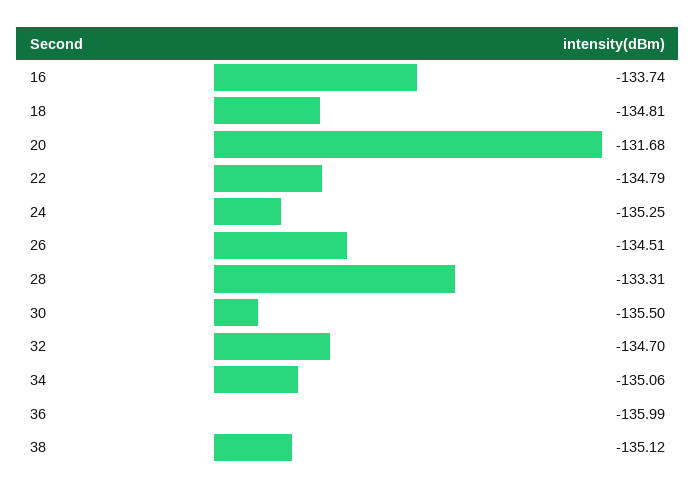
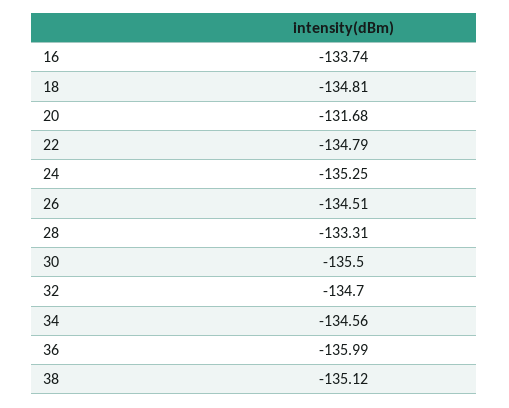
  {
    "16": -133.74,
    "18": -134.81,
    "20": -131.68,
    "22": -134.79,
    "24": -135.25,
    "26": -134.51,
    "28": -133.31,
    "30": -135.5,
    "32": -134.7,
-   "34": -135.06,
+   "34": -134.56,
    "36": -135.99,
    "38": -135.12
  }

